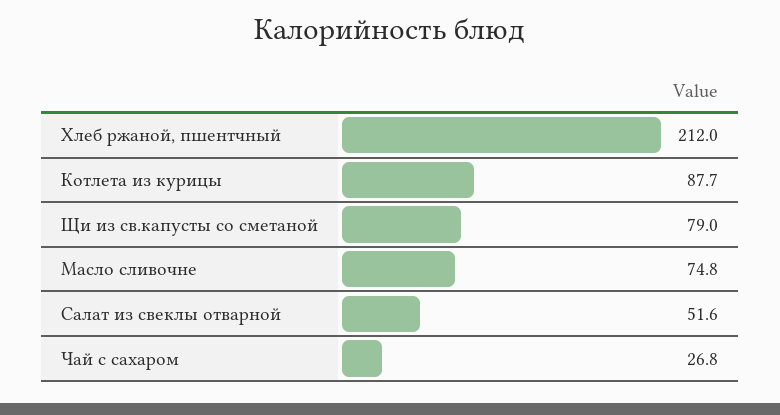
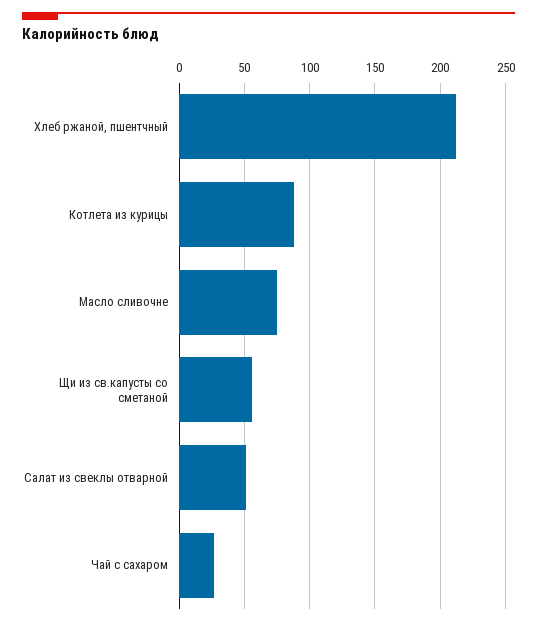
  {
    "Хлеб ржаной, пшентчный": 212,
    "Котлета из курицы": 87.7,
-   "Щи из св.капусты со сметаной": 79,
+   "Щи из св.капусты со сметаной": 55,
    "Масло сливочне": 74.8,
    "Салат из свеклы отварной": 51.6,
    "Чай с сахаром": 26.8
  }

